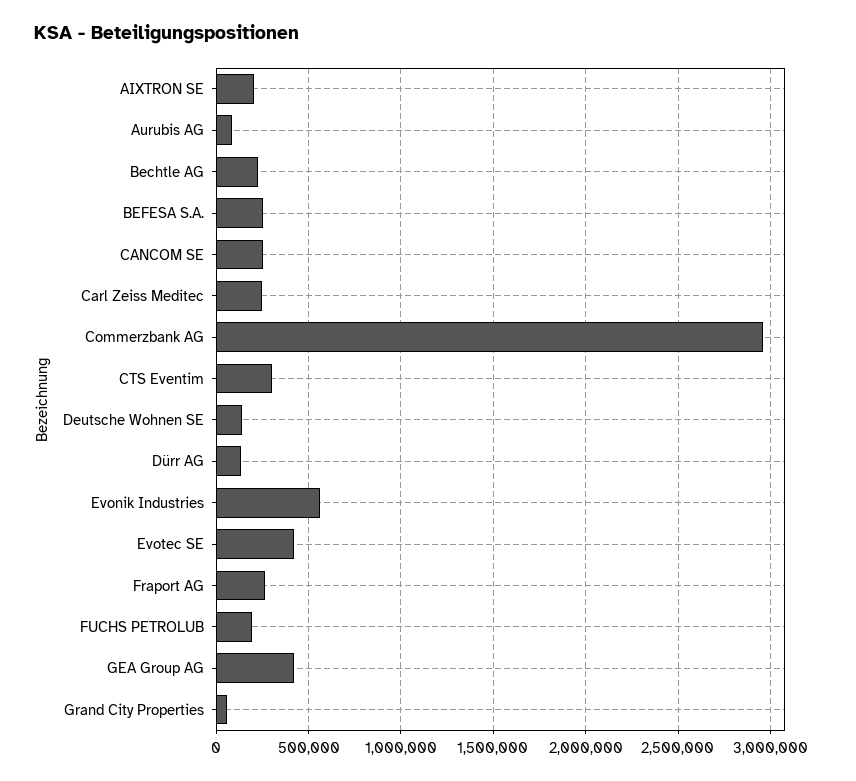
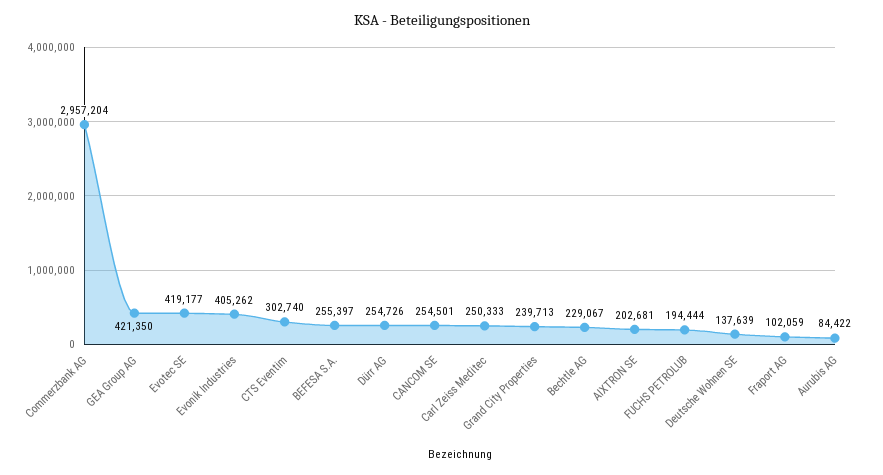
  {
    "AIXTRON SE": 202681,
    "Aurubis AG": 84422,
    "Bechtle AG": 229067,
    "BEFESA S.A.": 255397,
    "CANCOM SE": 254501,
    "Carl Zeiss Meditec": 250333,
    "Commerzbank AG": 2957204,
    "CTS Eventim": 302740,
    "Deutsche Wohnen SE": 137639,
-   "Dürr AG": 150000,
+   "Dürr AG": 254726,
-   "Evonik Industries": 550000,
+   "Evonik Industries": 405262,
    "Evotec SE": 419177,
-   "Fraport AG": 250000,
+   "Fraport AG": 102059,
    "FUCHS PETROLUB": 194444,
    "GEA Group AG": 421350,
-   "Grand City Properties": 50000
+   "Grand City Properties": 239713
  }

